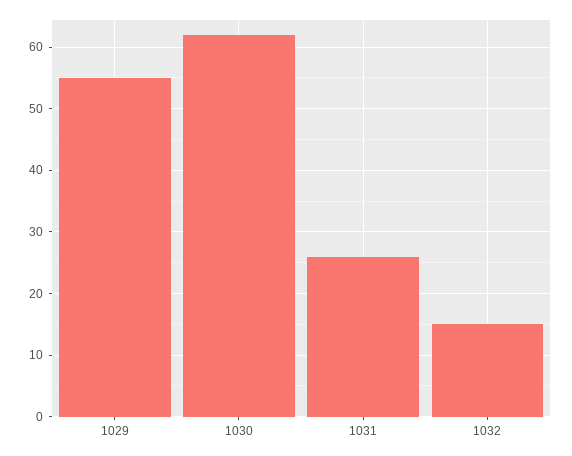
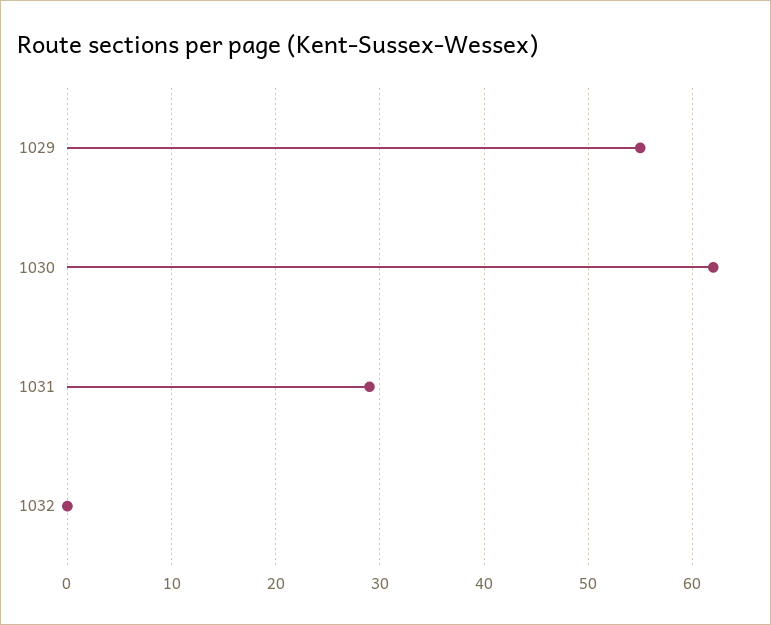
  {
    "1029": 55,
    "1030": 62,
-   "1031": 26,
+   "1031": 29,
-   "1032": 15
+   "1032": 0
  }

